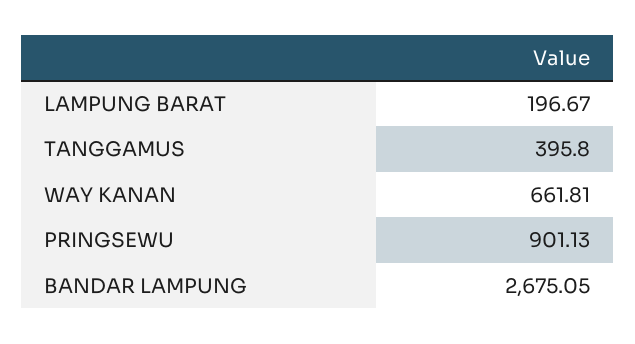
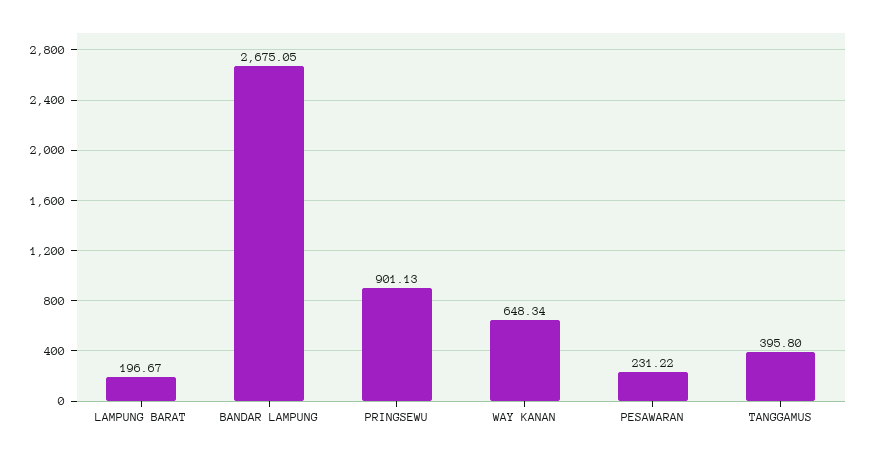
  {
    "LAMPUNG BARAT": 196.67,
    "TANGGAMUS": 395.8,
-   "WAY KANAN": 661.81,
+   "WAY KANAN": 648.34,
    "PRINGSEWU": 901.13,
-   "BANDAR LAMPUNG": 2675.05
+   "BANDAR LAMPUNG": 2675.05,
+   "PESAWARAN": 231.22
  }

